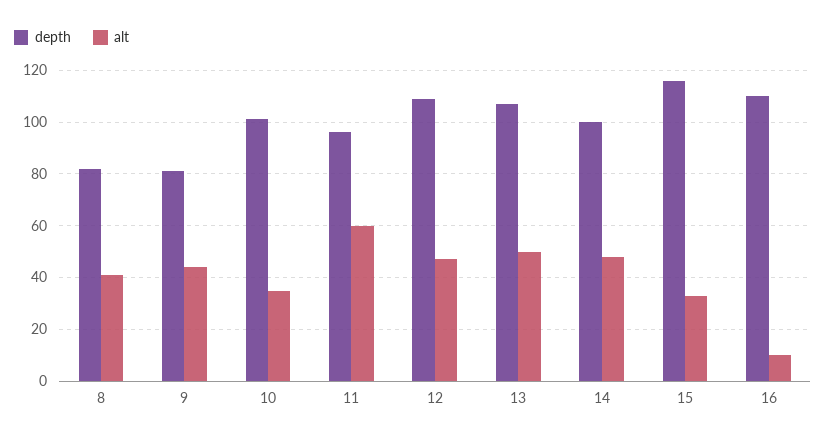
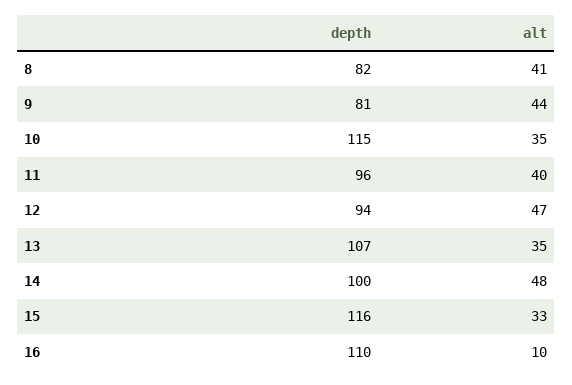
  {
    "depth": {
      "8": 82,
      "9": 81,
-     "10": 100,
+     "10": 115,
      "11": 96,
-     "12": 110,
+     "12": 94,
      "13": 107,
      "14": 100,
      "15": 116,
      "16": 110
    },
    "alt": {
      "8": 41,
      "9": 44,
      "10": 35,
-     "11": 60,
+     "11": 40,
      "12": 47,
-     "13": 50,
+     "13": 35,
      "14": 48,
      "15": 33,
      "16": 10
    }
  }

